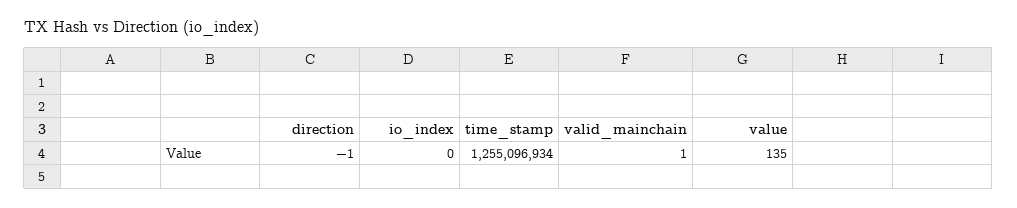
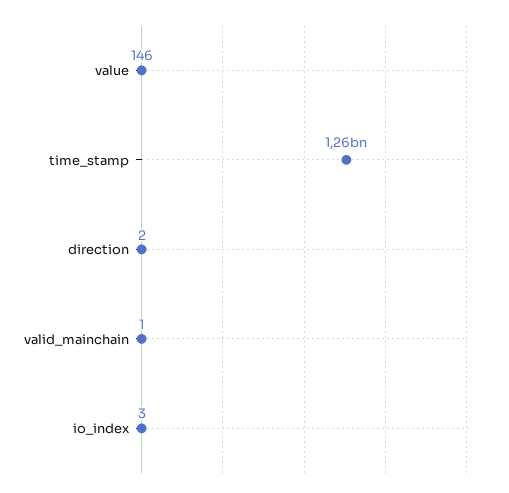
  {
-   "direction": -1,
+   "direction": 2,
-   "io_index": 0,
+   "io_index": 3,
    "time_stamp": 1255096934,
    "valid_mainchain": 1,
-   "value": 135
+   "value": 146
  }

